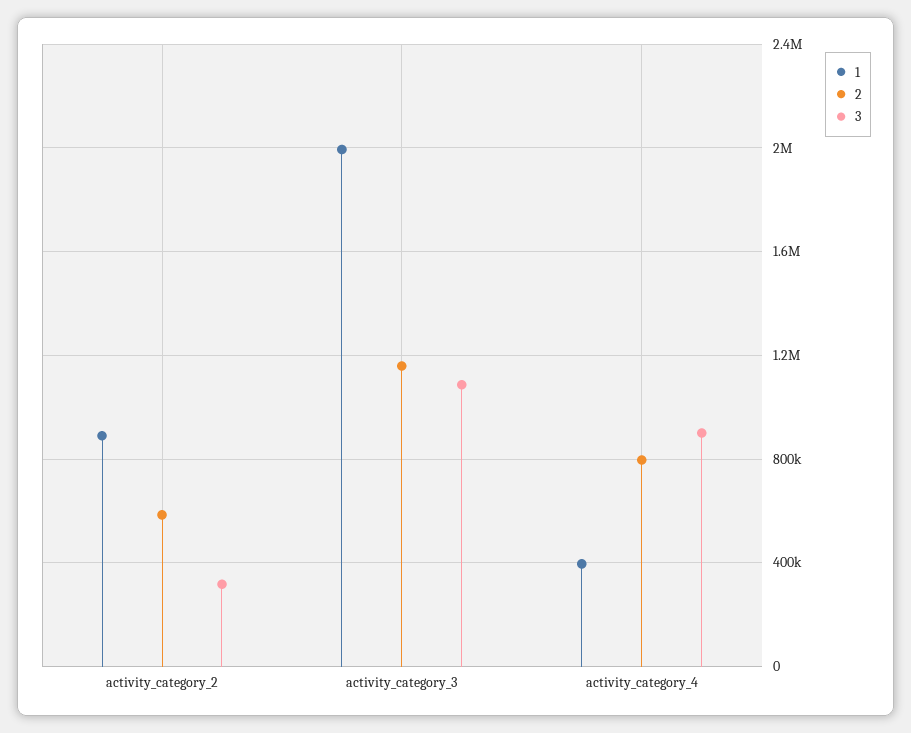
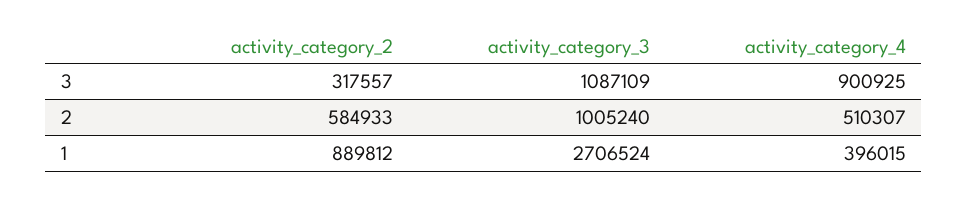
  {
    "1": {
      "activity_category_2": 889812,
-     "activity_category_3": 2000000,
+     "activity_category_3": 2706524,
      "activity_category_4": 396015
    },
    "2": {
      "activity_category_2": 584933,
-     "activity_category_3": 1150000,
+     "activity_category_3": 1005240,
-     "activity_category_4": 800000
+     "activity_category_4": 510307
    },
    "3": {
      "activity_category_2": 317557,
      "activity_category_3": 1087109,
      "activity_category_4": 900925
    }
  }

